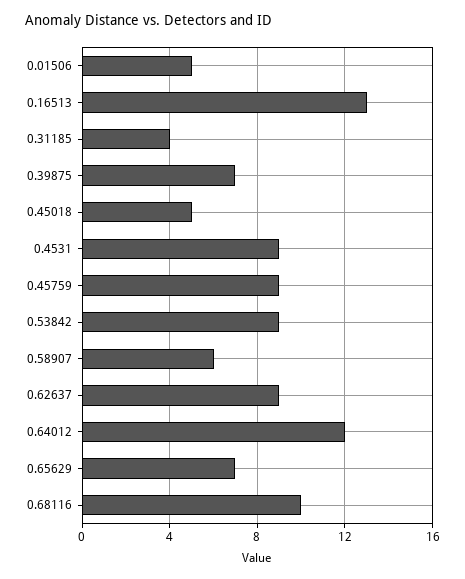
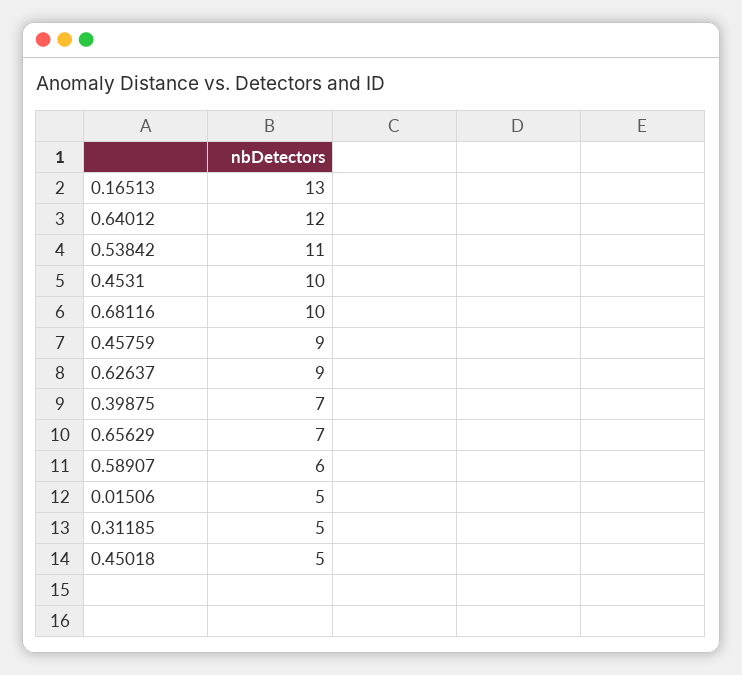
  {
    "0.01506": 5,
    "0.16513": 13,
-   "0.31185": 4,
+   "0.31185": 5,
    "0.39875": 7,
    "0.45018": 5,
-   "0.4531": 9,
+   "0.4531": 10,
    "0.45759": 9,
-   "0.53842": 9,
+   "0.53842": 11,
    "0.58907": 6,
    "0.62637": 9,
    "0.64012": 12,
    "0.65629": 7,
    "0.68116": 10
  }

